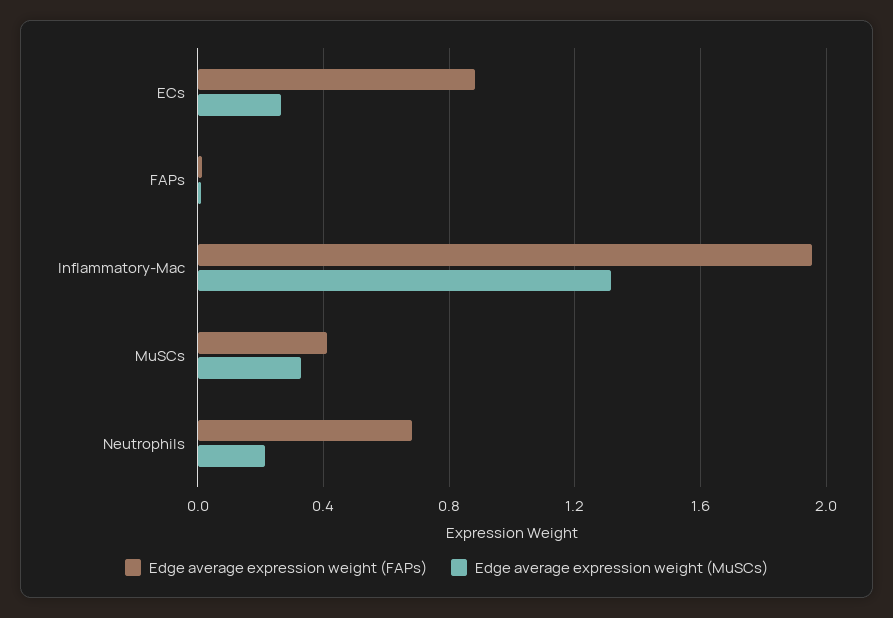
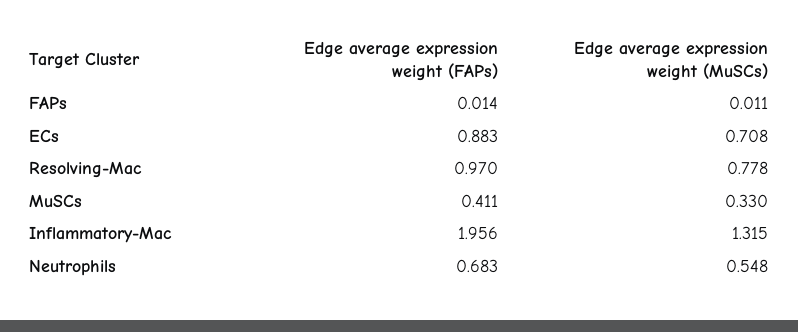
  {
    "Edge average expression weight (FAPs)": {
      "ECs": 0.883,
      "FAPs": 0.014,
      "Inflammatory-Mac": 1.956,
      "MuSCs": 0.411,
-     "Neutrophils": 0.683
+     "Neutrophils": 0.683,
+     "Resolving-Mac": 0.97
    },
    "Edge average expression weight (MuSCs)": {
-     "ECs": 0.25,
+     "ECs": 0.708,
      "FAPs": 0.011,
      "Inflammatory-Mac": 1.315,
      "MuSCs": 0.33,
-     "Neutrophils": 0.2
+     "Neutrophils": 0.548,
+     "Resolving-Mac": 0.778
    }
  }

